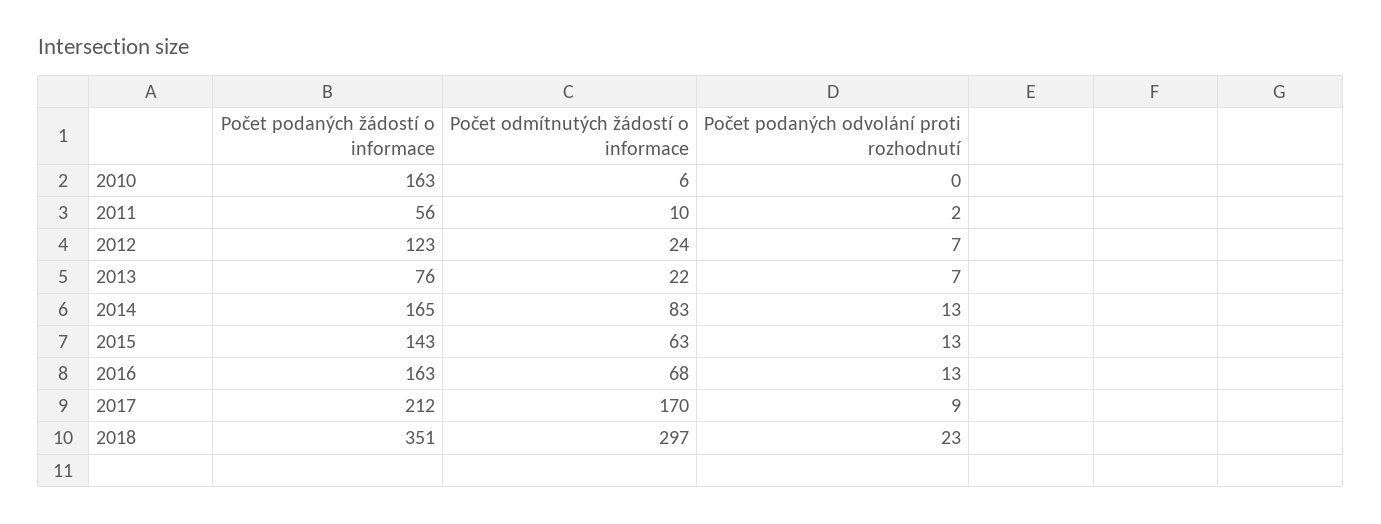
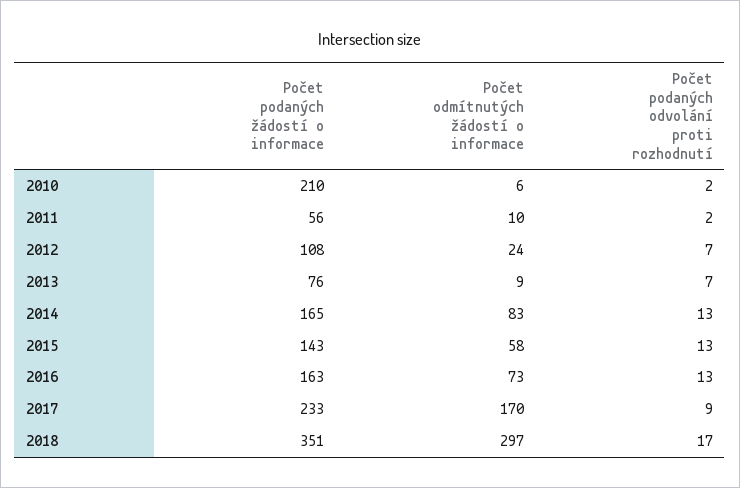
  {
    "Počet podaných žádostí o informace": {
-     "2010": 163,
+     "2010": 210,
      "2011": 56,
-     "2012": 123,
+     "2012": 108,
      "2013": 76,
      "2014": 165,
      "2015": 143,
      "2016": 163,
-     "2017": 212,
+     "2017": 233,
      "2018": 351
    },
    "Počet odmítnutých žádostí o informace": {
      "2010": 6,
      "2011": 10,
      "2012": 24,
-     "2013": 22,
+     "2013": 9,
      "2014": 83,
-     "2015": 63,
+     "2015": 58,
-     "2016": 68,
+     "2016": 73,
      "2017": 170,
      "2018": 297
    },
    "Počet podaných odvolání proti rozhodnutí": {
-     "2010": 0,
+     "2010": 2,
      "2011": 2,
      "2012": 7,
      "2013": 7,
      "2014": 13,
      "2015": 13,
      "2016": 13,
      "2017": 9,
-     "2018": 23
+     "2018": 17
    }
  }

